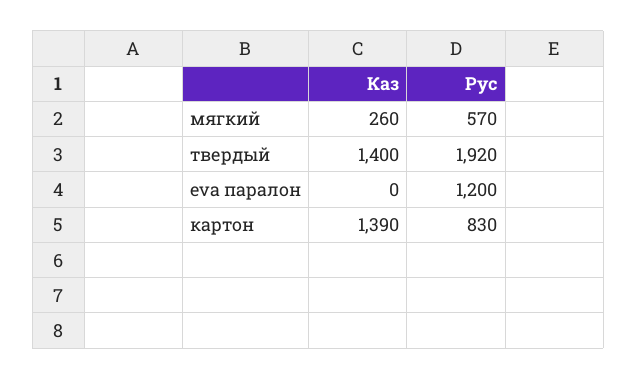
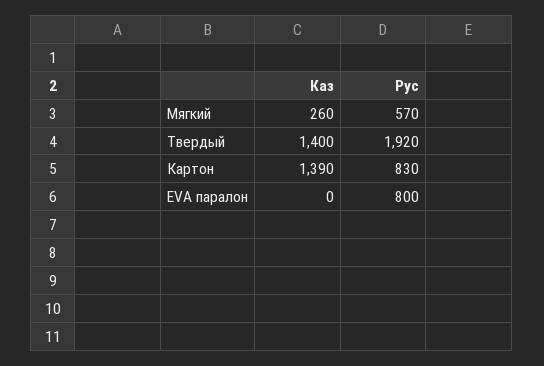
  {
    "Каз": {
      "мягкий": 260,
      "твердый": 1400,
      "eva паралон": 0,
      "картон": 1390
    },
    "Рус": {
      "мягкий": 570,
      "твердый": 1920,
-     "eva паралон": 1200,
+     "eva паралон": 800,
      "картон": 830
    }
  }

